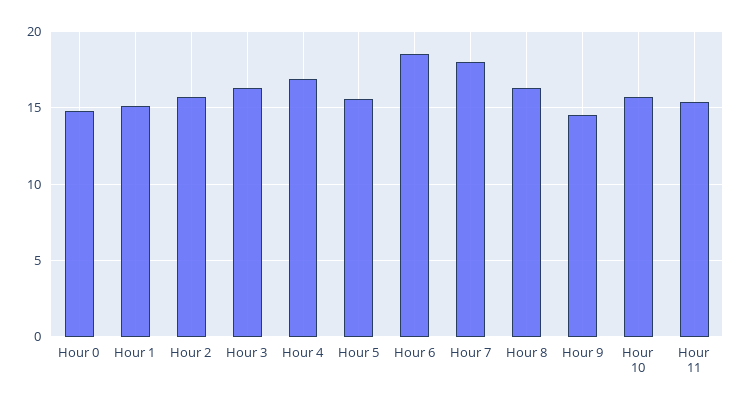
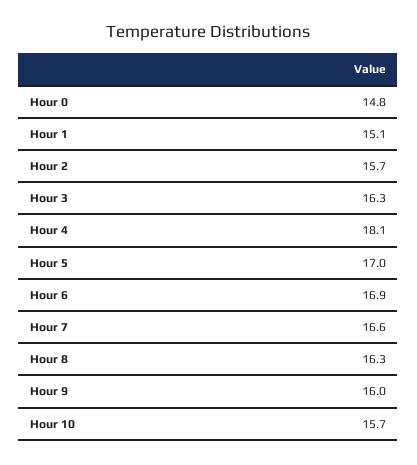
  {
    "Hour 0": 14.8,
    "Hour 1": 15.1,
    "Hour 2": 15.7,
    "Hour 3": 16.3,
-   "Hour 4": 17,
+   "Hour 4": 18.1,
-   "Hour 5": 15.5,
+   "Hour 5": 17,
-   "Hour 6": 18.5,
+   "Hour 6": 16.9,
-   "Hour 7": 18,
+   "Hour 7": 16.6,
    "Hour 8": 16.3,
-   "Hour 9": 14.5,
+   "Hour 9": 16,
-   "Hour 10": 15.7,
+   "Hour 10": 15.7
-   "Hour 11": 15.5
  }

